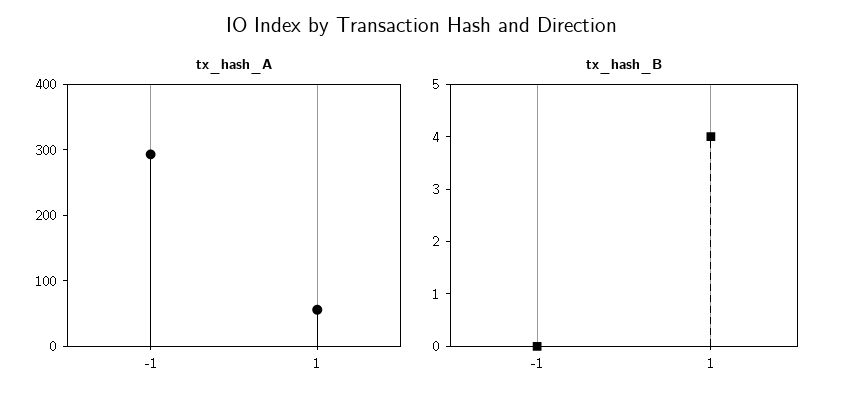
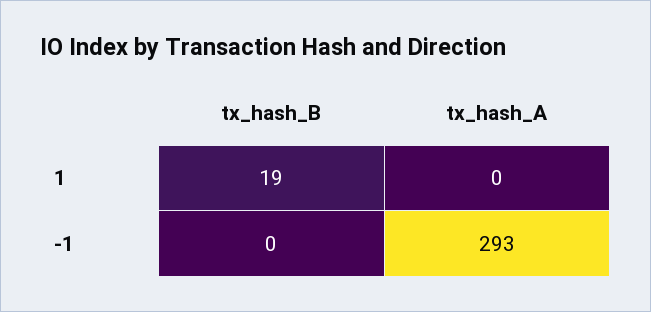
  {
    "tx_hash_A": {
      "-1": 293,
-     "1": 60
+     "1": 0
    },
    "tx_hash_B": {
      "-1": 0,
-     "1": 4
+     "1": 19
    }
  }

